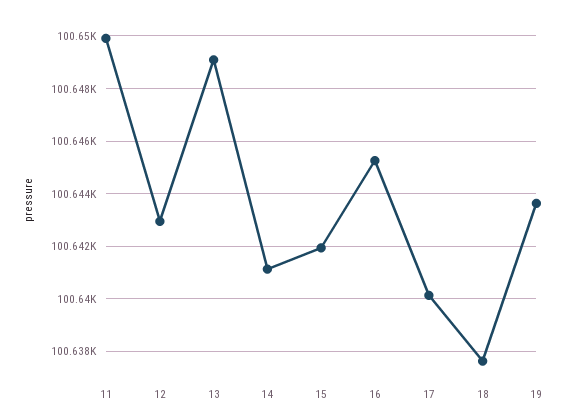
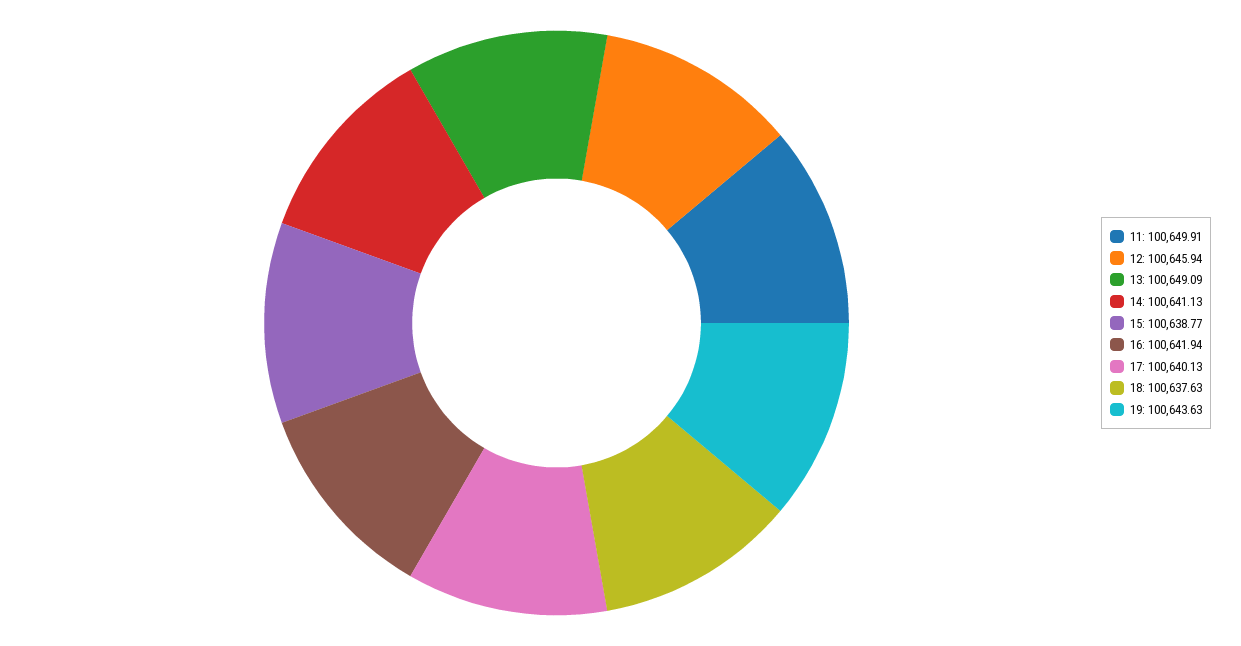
  {
    "11": 100649.91,
-   "12": 100643,
+   "12": 100645.94,
    "13": 100649.09,
    "14": 100641.13,
-   "15": 100642,
+   "15": 100638.77,
-   "16": 100645.25,
+   "16": 100641.94,
    "17": 100640.13,
    "18": 100637.63,
    "19": 100643.63
  }

